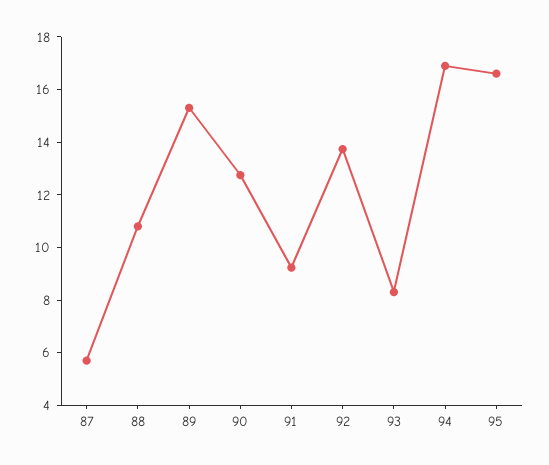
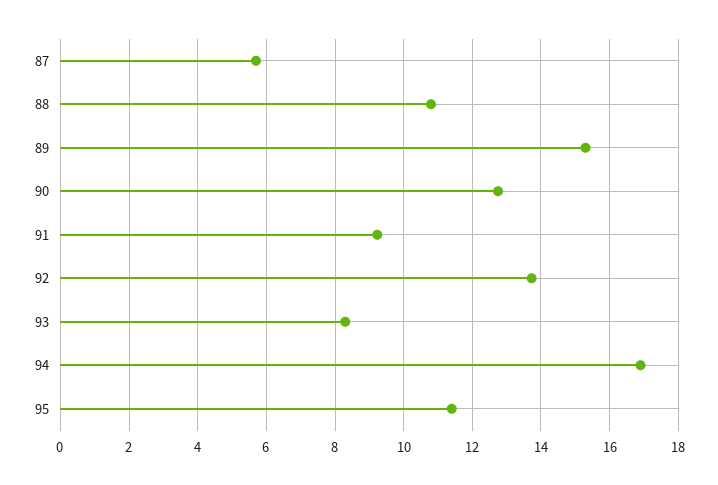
  {
    "87": 5.8,
    "88": 10.8,
    "89": 15.4,
    "90": 12.8,
    "91": 9.2,
    "92": 13.8,
    "93": 8.4,
    "94": 17,
-   "95": 16.5
+   "95": 11.4
  }

